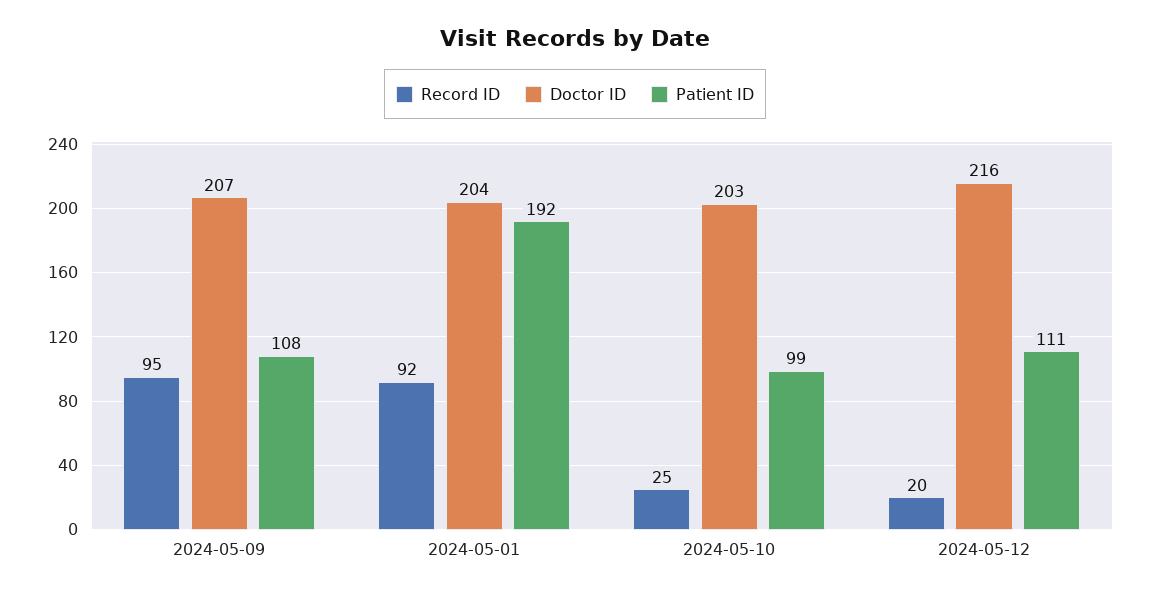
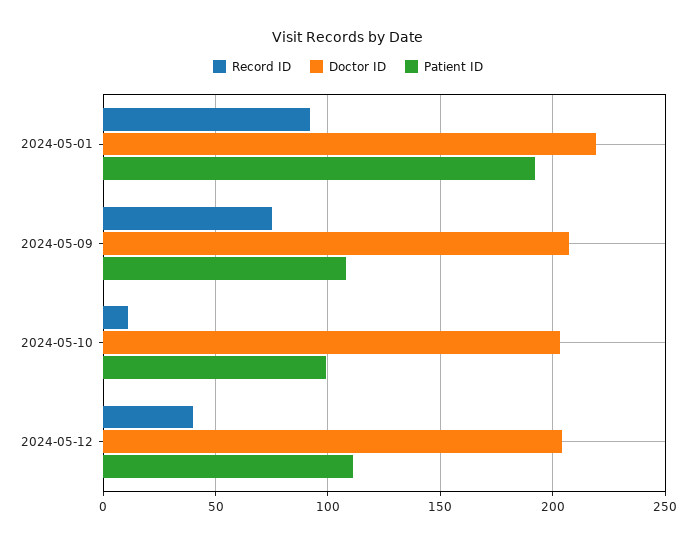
  {
    "Record ID": {
-     "2024-05-09": 95,
+     "2024-05-09": 75,
      "2024-05-01": 92,
-     "2024-05-10": 25,
+     "2024-05-10": 10,
-     "2024-05-12": 20
+     "2024-05-12": 40
    },
    "Doctor ID": {
      "2024-05-09": 207,
-     "2024-05-01": 204,
+     "2024-05-01": 220,
      "2024-05-10": 203,
-     "2024-05-12": 216
+     "2024-05-12": 205
    },
    "Patient ID": {
      "2024-05-09": 108,
      "2024-05-01": 192,
      "2024-05-10": 99,
      "2024-05-12": 111
    }
  }

